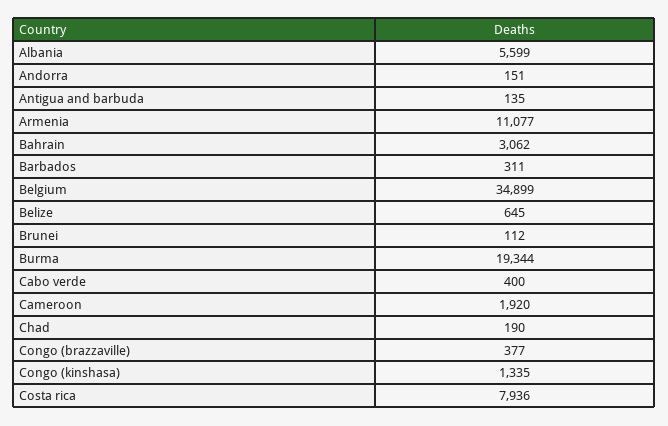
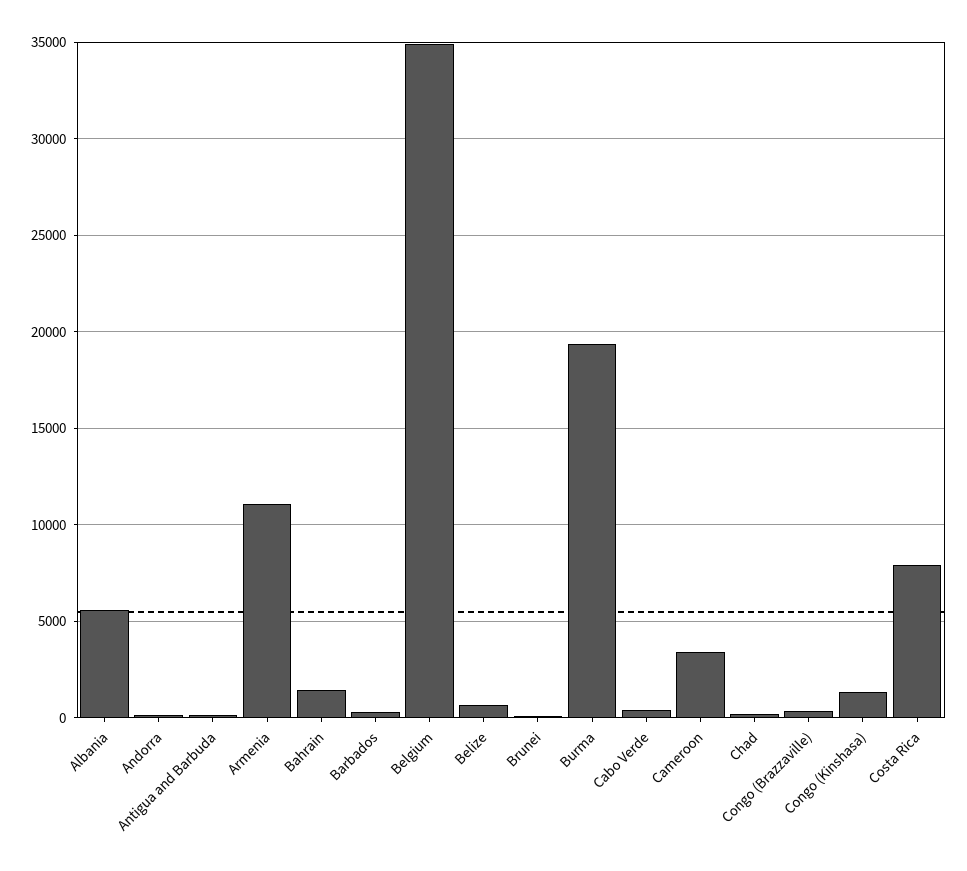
  {
    "Albania": 5599,
    "Andorra": 151,
    "Antigua and barbuda": 135,
    "Armenia": 11077,
-   "Bahrain": 3062,
+   "Bahrain": 1500,
    "Barbados": 311,
    "Belgium": 34899,
    "Belize": 645,
    "Brunei": 112,
    "Burma": 19344,
    "Cabo verde": 400,
-   "Cameroon": 1920,
+   "Cameroon": 3500,
    "Chad": 190,
    "Congo (brazzaville)": 377,
    "Congo (kinshasa)": 1335,
    "Costa rica": 7936
  }

